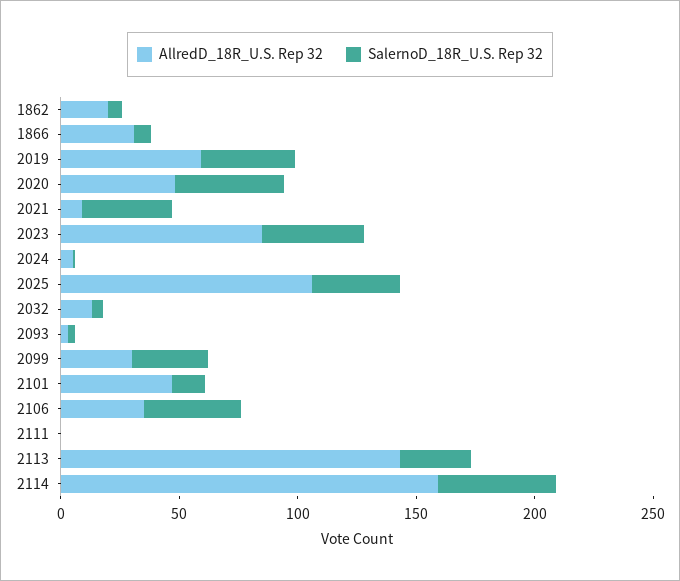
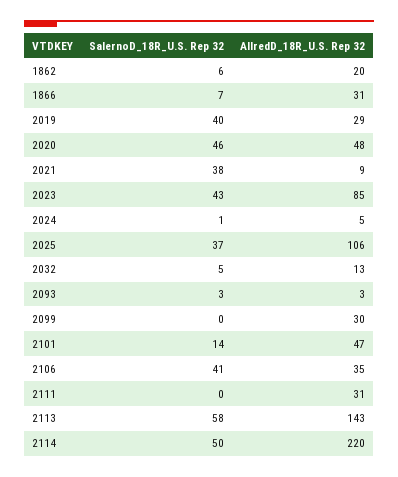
  {
    "AllredD_18R_U.S. Rep 32": {
      "1862": 20,
      "1866": 31,
-     "2019": 60,
+     "2019": 29,
      "2020": 48,
      "2021": 9,
      "2023": 85,
      "2024": 5,
      "2025": 106,
      "2032": 13,
      "2093": 3,
      "2099": 30,
      "2101": 47,
      "2106": 35,
-     "2111": 0,
+     "2111": 31,
      "2113": 143,
-     "2114": 160
+     "2114": 220
    },
    "SalernoD_18R_U.S. Rep 32": {
      "1862": 6,
      "1866": 7,
      "2019": 40,
      "2020": 46,
      "2021": 38,
      "2023": 43,
      "2024": 1,
      "2025": 37,
      "2032": 5,
      "2093": 3,
-     "2099": 30,
+     "2099": 0,
      "2101": 14,
      "2106": 41,
      "2111": 0,
-     "2113": 30,
+     "2113": 58,
      "2114": 50
    }
  }

